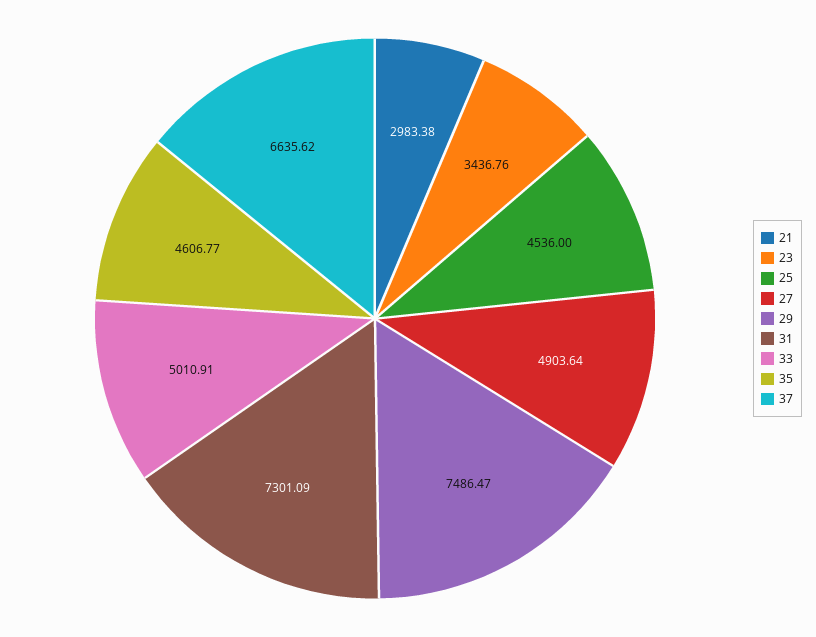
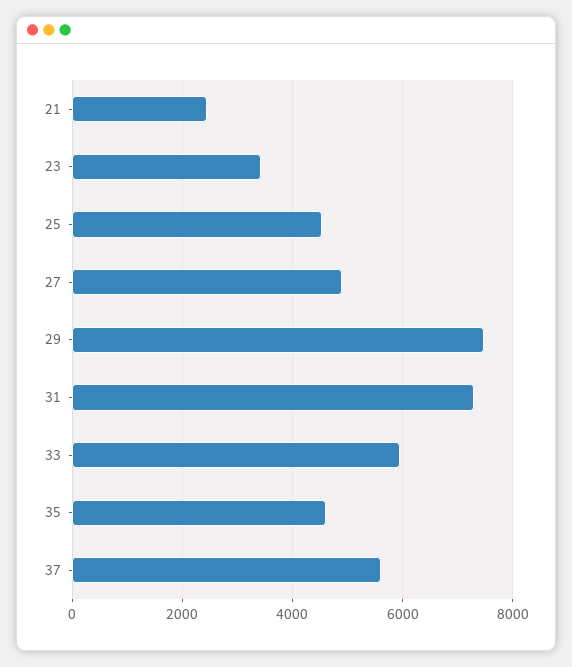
  {
-   "21": 2983.38,
+   "21": 2400,
    "23": 3436.76,
    "25": 4536,
    "27": 4903.64,
    "29": 7486.47,
    "31": 7301.09,
-   "33": 5010.91,
+   "33": 6000,
    "35": 4606.77,
-   "37": 6635.62
+   "37": 5600
  }

